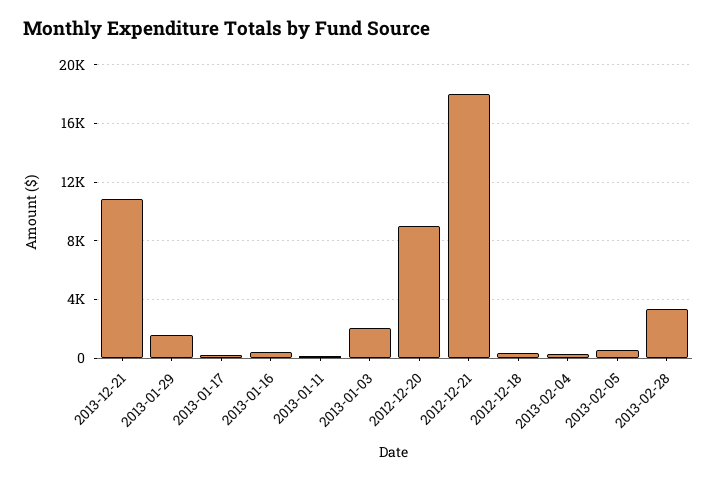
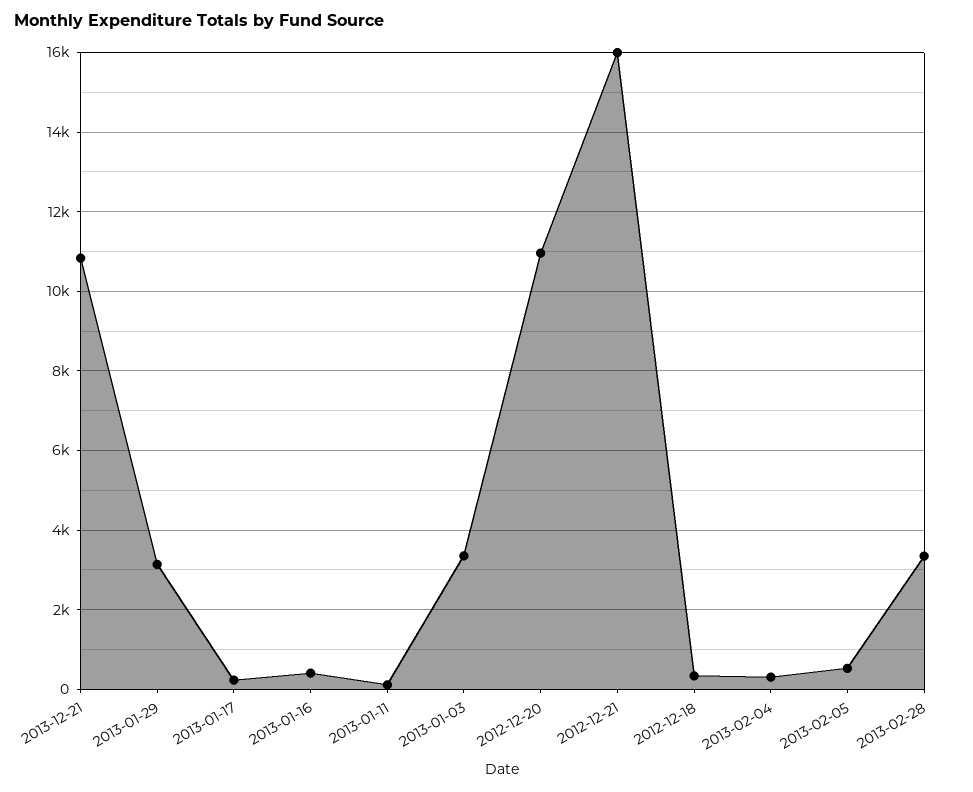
  {
    "2013-12-21": 10800,
-   "2013-01-29": 1500,
+   "2013-01-29": 3200,
    "2013-01-17": 200,
    "2013-01-16": 400,
    "2013-01-11": 200,
-   "2013-01-03": 2000,
+   "2013-01-03": 3400,
-   "2012-12-20": 9000,
+   "2012-12-20": 11000,
-   "2012-12-21": 18000,
+   "2012-12-21": 16000,
    "2012-12-18": 400,
    "2013-02-04": 400,
    "2013-02-05": 600,
    "2013-02-28": 3400
  }

